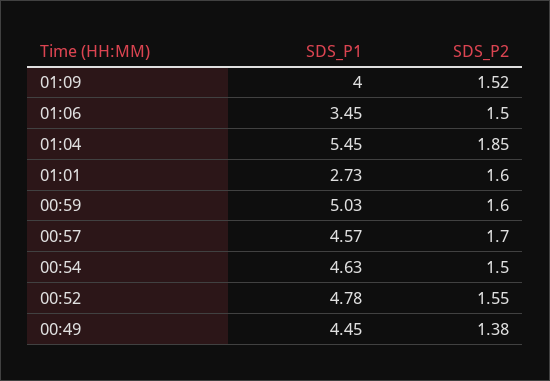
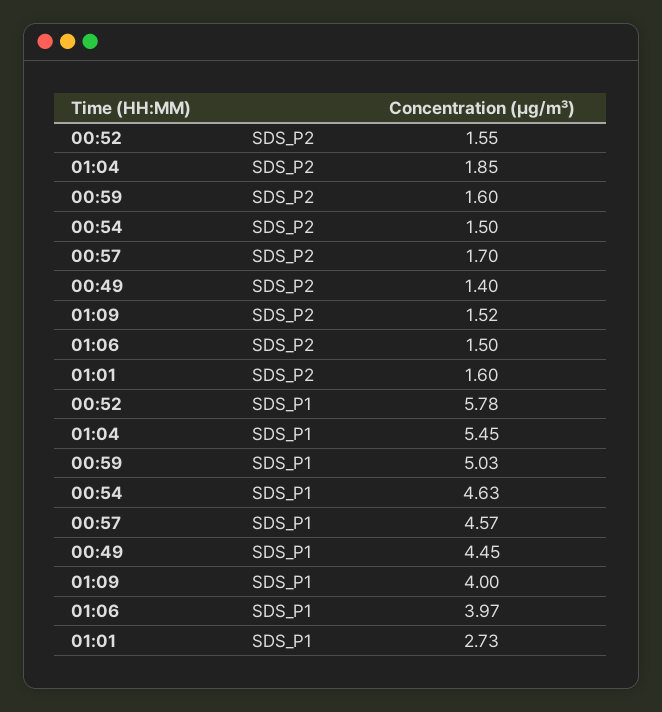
  {
    "SDS_P1": {
      "01:09": 4,
-     "01:06": 3.45,
+     "01:06": 3.97,
      "01:04": 5.45,
      "01:01": 2.73,
      "00:59": 5.03,
      "00:57": 4.57,
      "00:54": 4.63,
-     "00:52": 4.78,
+     "00:52": 5.78,
      "00:49": 4.45
    },
    "SDS_P2": {
      "01:09": 1.52,
      "01:06": 1.5,
      "01:04": 1.85,
      "01:01": 1.6,
      "00:59": 1.6,
      "00:57": 1.7,
      "00:54": 1.5,
      "00:52": 1.55,
-     "00:49": 1.38
+     "00:49": 1.4
    }
  }

